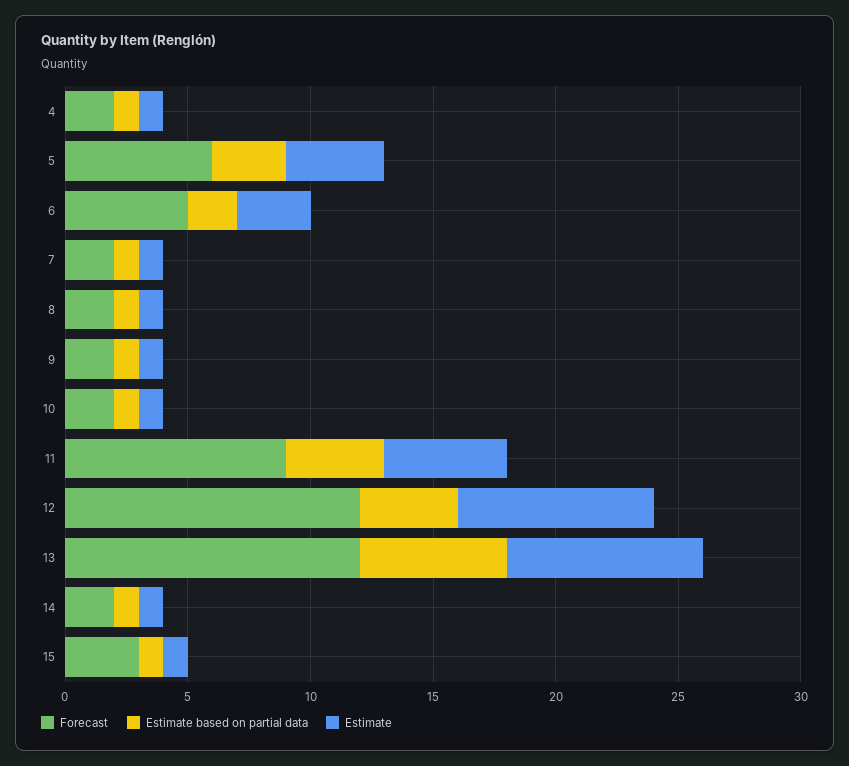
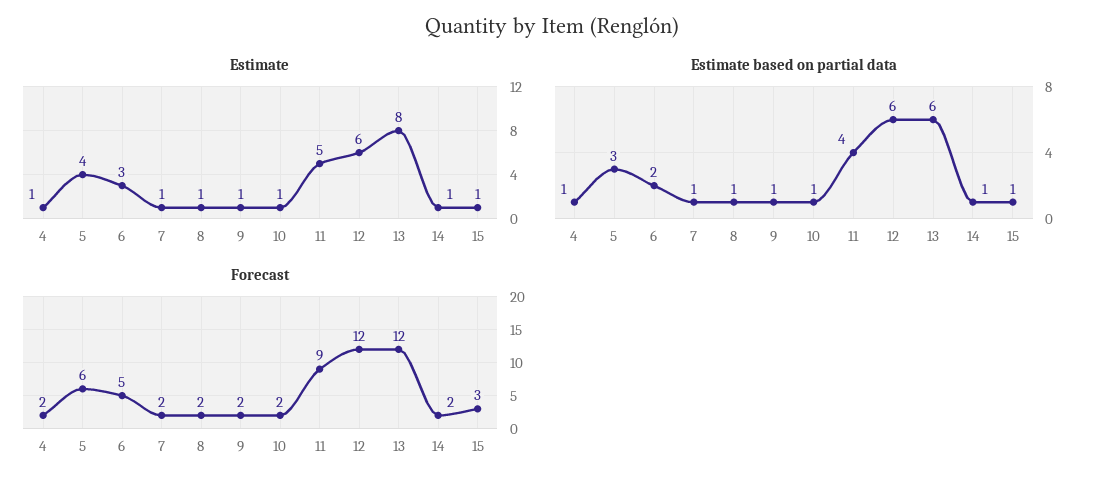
  {
    "Forecast": {
      "4": 2,
      "5": 6,
      "6": 5,
      "7": 2,
      "8": 2,
      "9": 2,
      "10": 2,
      "11": 9,
      "12": 12,
      "13": 12,
      "14": 2,
      "15": 3
    },
    "Estimate based on partial data": {
      "4": 1,
      "5": 3,
      "6": 2,
      "7": 1,
      "8": 1,
      "9": 1,
      "10": 1,
      "11": 4,
-     "12": 4,
+     "12": 6,
      "13": 6,
      "14": 1,
      "15": 1
    },
    "Estimate": {
      "4": 1,
      "5": 4,
      "6": 3,
      "7": 1,
      "8": 1,
      "9": 1,
      "10": 1,
      "11": 5,
-     "12": 8,
+     "12": 6,
      "13": 8,
      "14": 1,
      "15": 1
    }
  }

